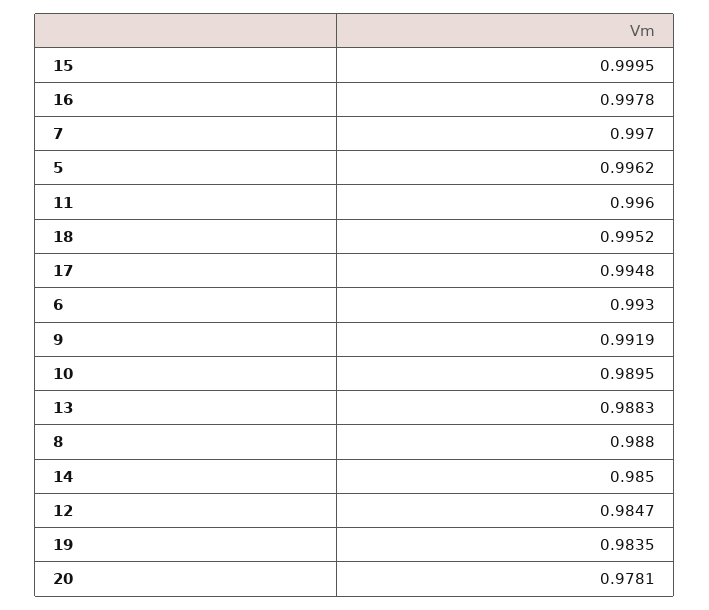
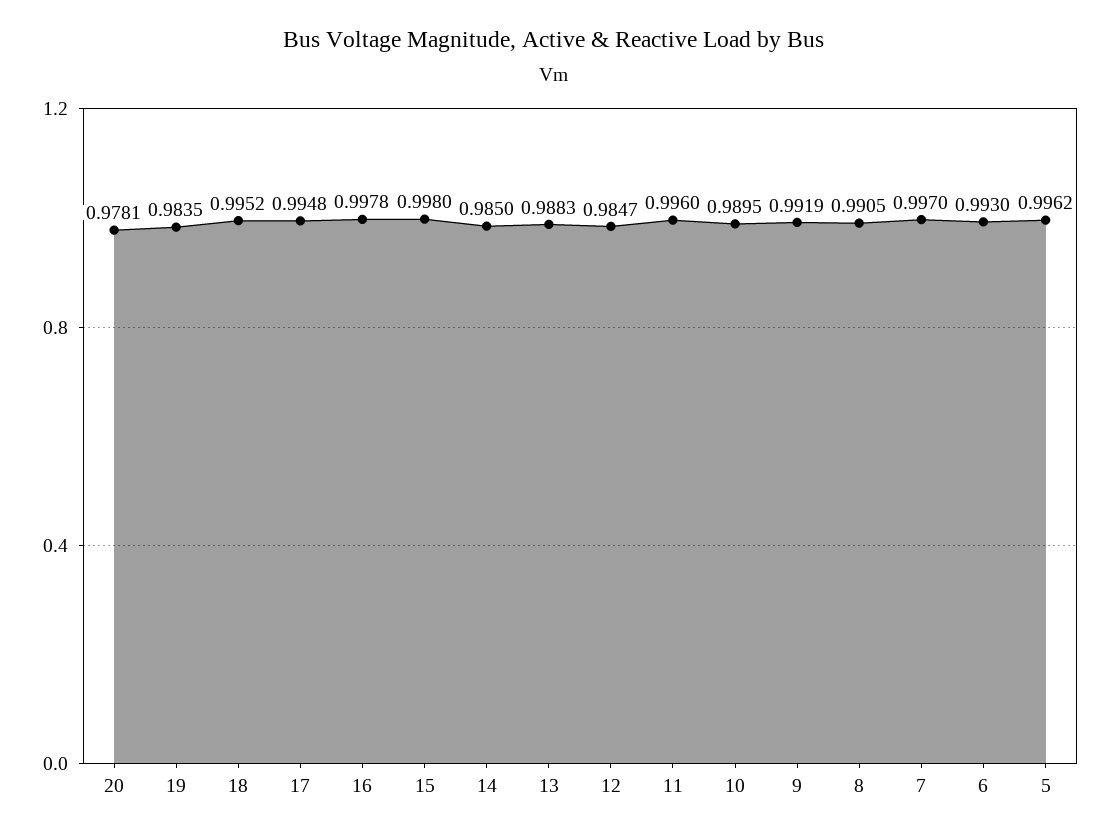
  {
-   "15": 0.9995,
+   "15": 0.998,
    "16": 0.9978,
    "7": 0.997,
    "5": 0.9962,
    "11": 0.996,
    "18": 0.9952,
    "17": 0.9948,
    "6": 0.993,
    "9": 0.9919,
    "10": 0.9895,
    "13": 0.9883,
-   "8": 0.988,
+   "8": 0.9905,
    "14": 0.985,
    "12": 0.9847,
    "19": 0.9835,
    "20": 0.9781
  }

